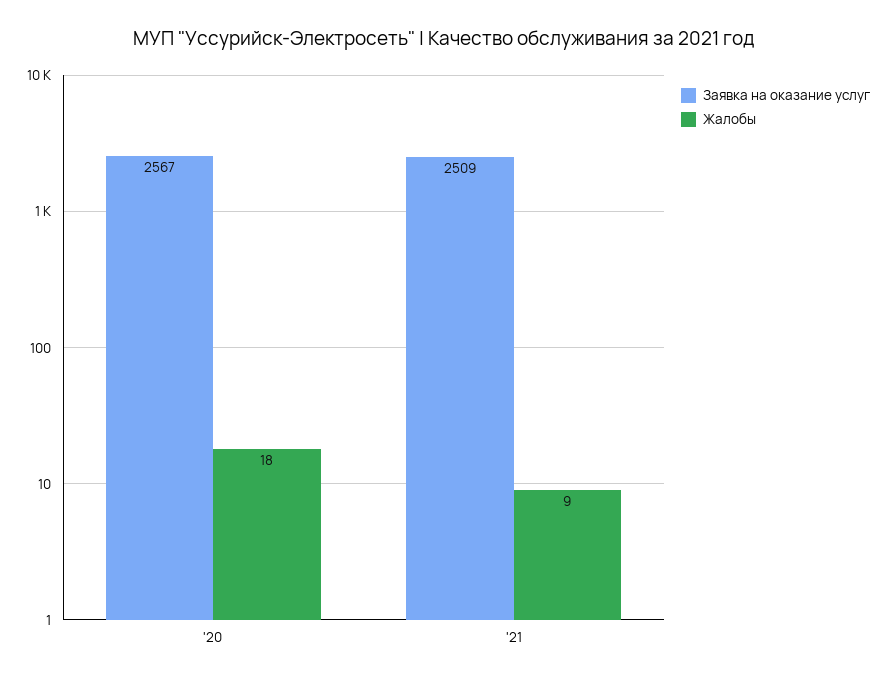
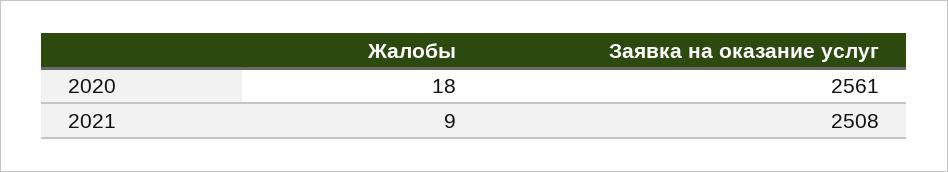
  {
    "Заявка на оказание услуг": {
-     "'20": 2567,
+     "'20": 2561,
-     "'21": 2509
+     "'21": 2508
    },
    "Жалобы": {
      "'20": 18,
      "'21": 9
    }
  }

